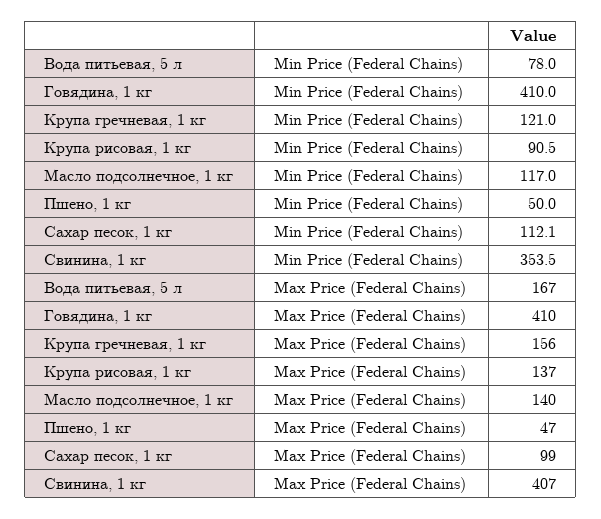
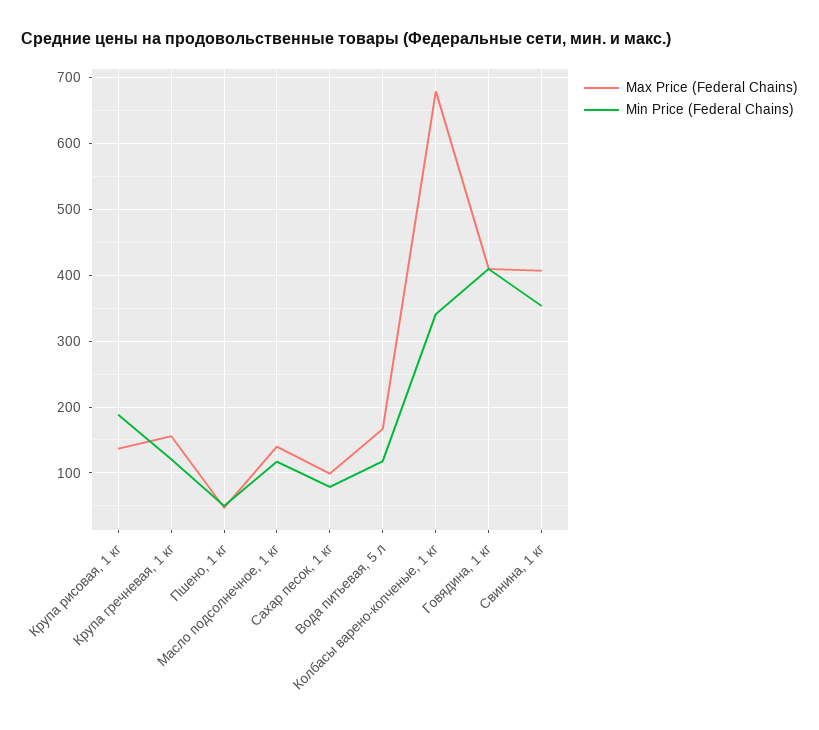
  {
    "Min Price (Federal Chains)": {
-     "Вода питьевая, 5 л": 78,
+     "Вода питьевая, 5 л": 120,
      "Говядина, 1 кг": 410,
      "Крупа гречневая, 1 кг": 121,
-     "Крупа рисовая, 1 кг": 90.5,
+     "Крупа рисовая, 1 кг": 190,
      "Масло подсолнечное, 1 кг": 117,
      "Пшено, 1 кг": 50,
-     "Сахар песок, 1 кг": 112.1,
+     "Сахар песок, 1 кг": 80,
-     "Свинина, 1 кг": 353.5
+     "Свинина, 1 кг": 353.5,
+     "Колбасы варено-копченые, 1 кг": 340
    },
    "Max Price (Federal Chains)": {
      "Вода питьевая, 5 л": 167,
      "Говядина, 1 кг": 410,
      "Крупа гречневая, 1 кг": 156,
      "Крупа рисовая, 1 кг": 137,
      "Масло подсолнечное, 1 кг": 140,
      "Пшено, 1 кг": 47,
      "Сахар песок, 1 кг": 99,
-     "Свинина, 1 кг": 407
+     "Свинина, 1 кг": 407,
+     "Колбасы варено-копченые, 1 кг": 680
    }
  }

